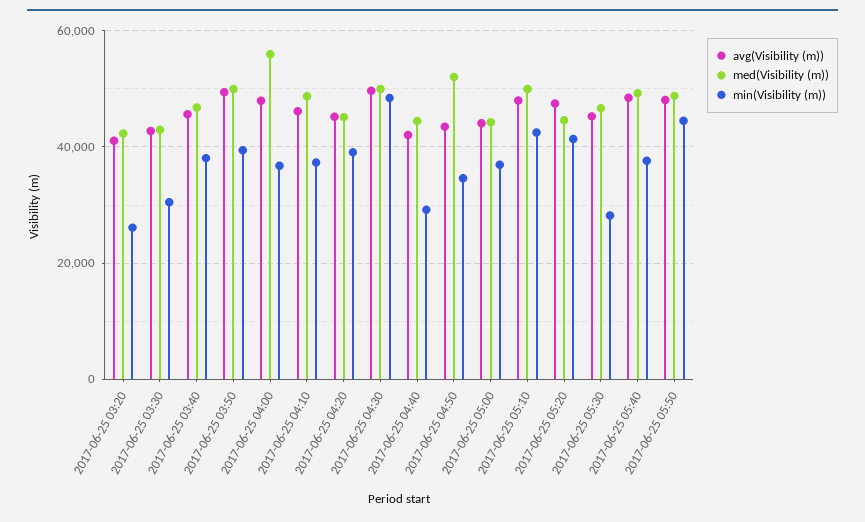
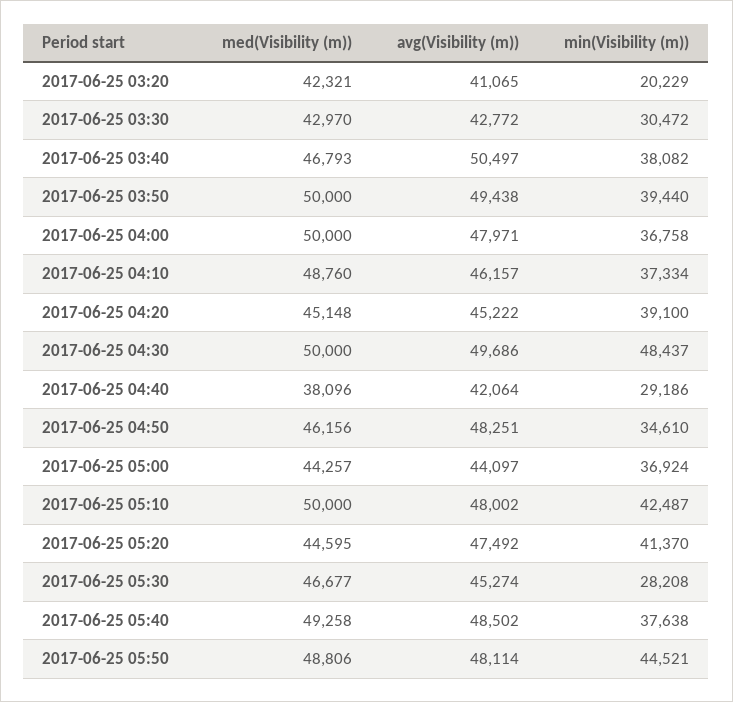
  {
    "avg(Visibility (m))": {
      "2017-06-25 03:20": 41065,
      "2017-06-25 03:30": 42772,
-     "2017-06-25 03:40": 46000,
+     "2017-06-25 03:40": 50497,
      "2017-06-25 03:50": 49438,
      "2017-06-25 04:00": 47971,
      "2017-06-25 04:10": 46157,
      "2017-06-25 04:20": 45222,
      "2017-06-25 04:30": 49686,
      "2017-06-25 04:40": 42064,
-     "2017-06-25 04:50": 44000,
+     "2017-06-25 04:50": 48251,
      "2017-06-25 05:00": 44097,
      "2017-06-25 05:10": 48002,
      "2017-06-25 05:20": 47492,
      "2017-06-25 05:30": 45274,
      "2017-06-25 05:40": 48502,
      "2017-06-25 05:50": 48114
    },
    "med(Visibility (m))": {
      "2017-06-25 03:20": 42321,
      "2017-06-25 03:30": 42970,
      "2017-06-25 03:40": 46793,
      "2017-06-25 03:50": 50000,
-     "2017-06-25 04:00": 56000,
+     "2017-06-25 04:00": 50000,
      "2017-06-25 04:10": 48760,
      "2017-06-25 04:20": 45148,
      "2017-06-25 04:30": 50000,
-     "2017-06-25 04:40": 44000,
+     "2017-06-25 04:40": 38096,
-     "2017-06-25 04:50": 52000,
+     "2017-06-25 04:50": 46156,
      "2017-06-25 05:00": 44257,
      "2017-06-25 05:10": 50000,
      "2017-06-25 05:20": 44595,
      "2017-06-25 05:30": 46677,
      "2017-06-25 05:40": 49258,
      "2017-06-25 05:50": 48806
    },
    "min(Visibility (m))": {
-     "2017-06-25 03:20": 26000,
+     "2017-06-25 03:20": 20229,
      "2017-06-25 03:30": 30472,
      "2017-06-25 03:40": 38082,
      "2017-06-25 03:50": 39440,
      "2017-06-25 04:00": 36758,
      "2017-06-25 04:10": 37334,
      "2017-06-25 04:20": 39100,
      "2017-06-25 04:30": 48437,
      "2017-06-25 04:40": 29186,
      "2017-06-25 04:50": 34610,
      "2017-06-25 05:00": 36924,
      "2017-06-25 05:10": 42487,
      "2017-06-25 05:20": 41370,
      "2017-06-25 05:30": 28208,
      "2017-06-25 05:40": 37638,
      "2017-06-25 05:50": 44521
    }
  }

